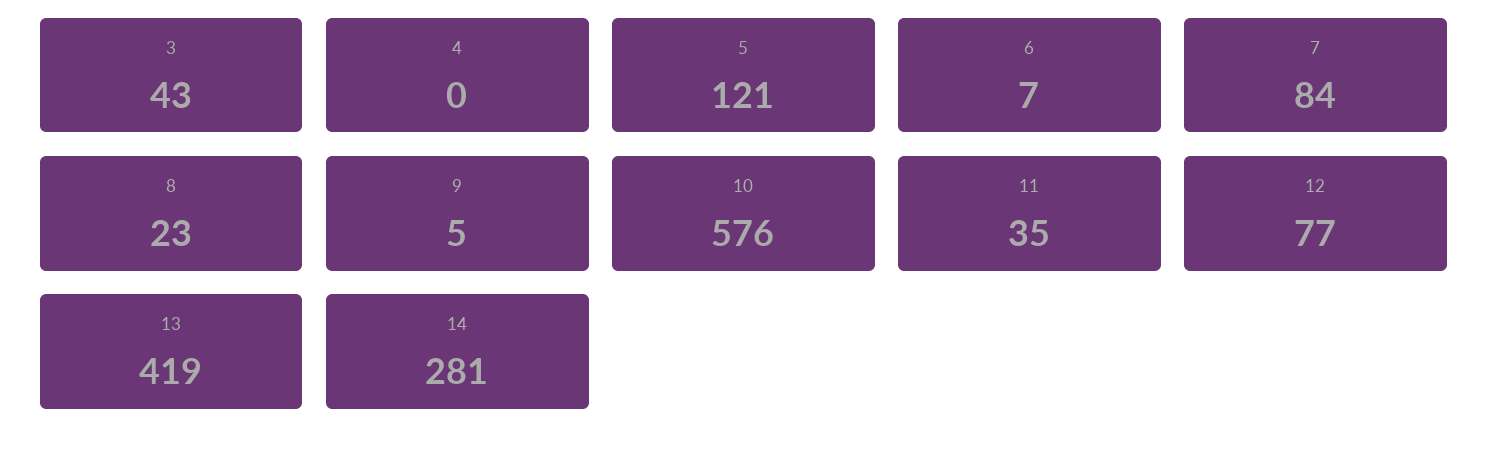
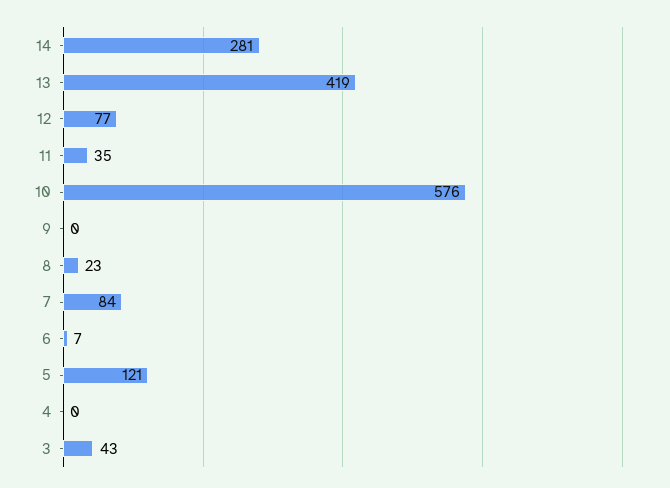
  {
    "3": 43,
    "4": 0,
    "5": 121,
    "6": 7,
    "7": 84,
    "8": 23,
-   "9": 5,
+   "9": 0,
    "10": 576,
    "11": 35,
    "12": 77,
    "13": 419,
    "14": 281
  }

